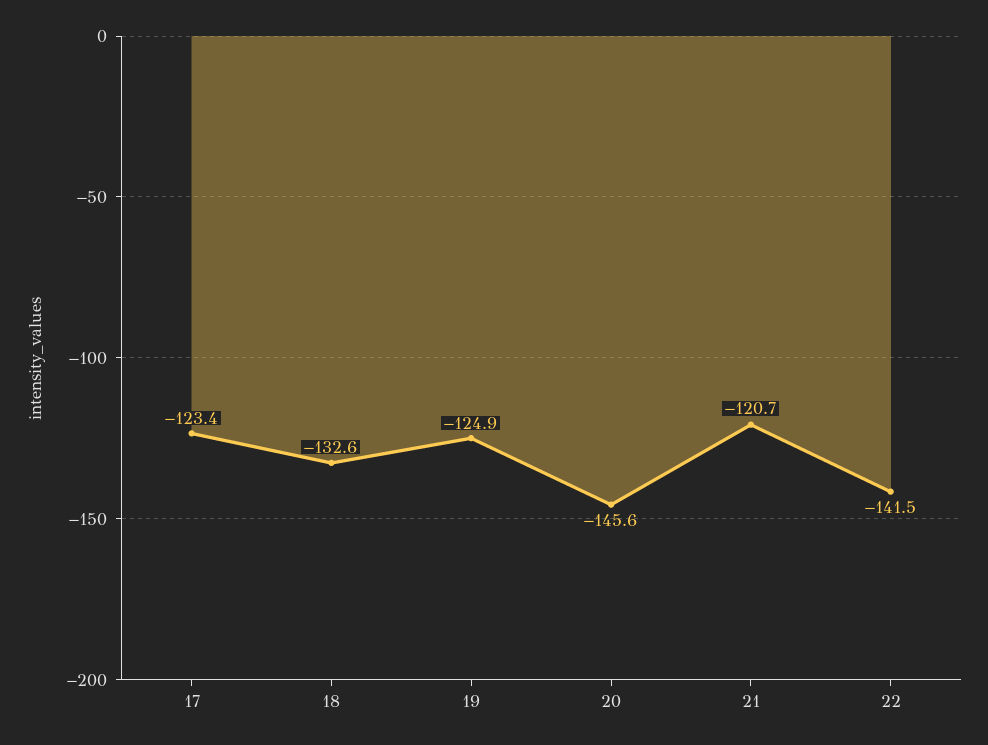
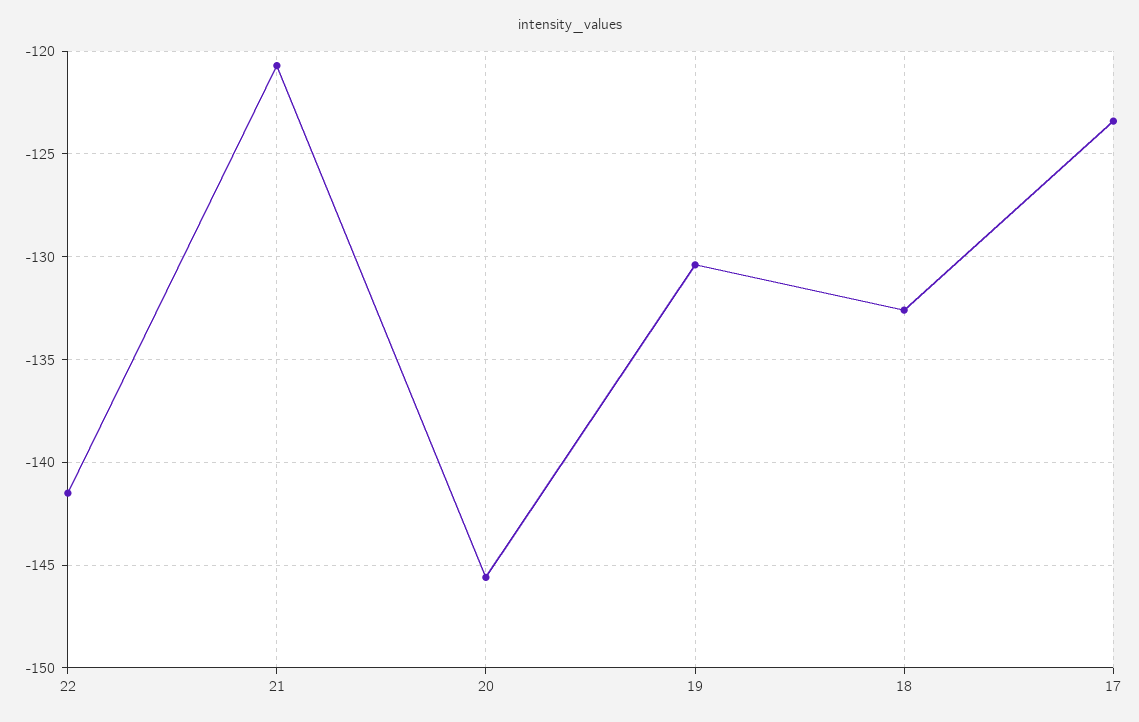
  {
    "17": -123.4,
    "18": -132.6,
-   "19": -124.9,
+   "19": -130.5,
    "20": -145.6,
    "21": -120.7,
    "22": -141.5
  }

